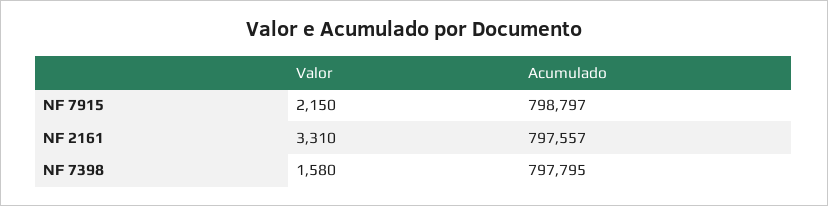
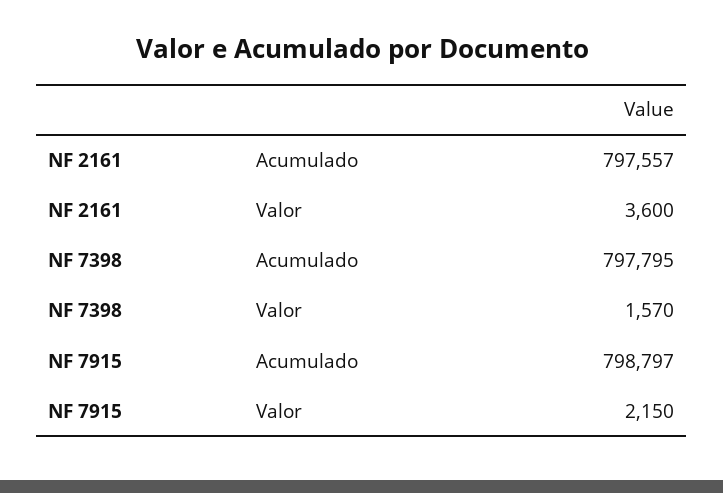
  {
    "Valor": {
      "NF 7915": 2150,
-     "NF 2161": 3310,
+     "NF 2161": 3600,
-     "NF 7398": 1580
+     "NF 7398": 1570
    },
    "Acumulado": {
      "NF 7915": 798797,
      "NF 2161": 797557,
      "NF 7398": 797795
    }
  }

